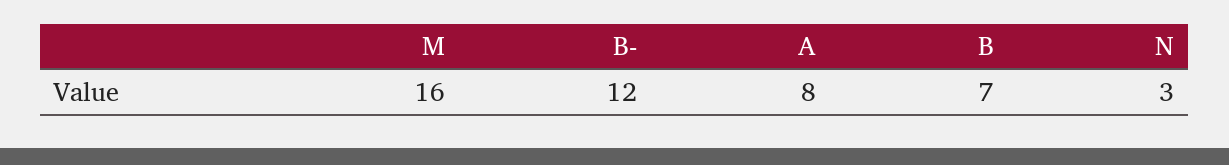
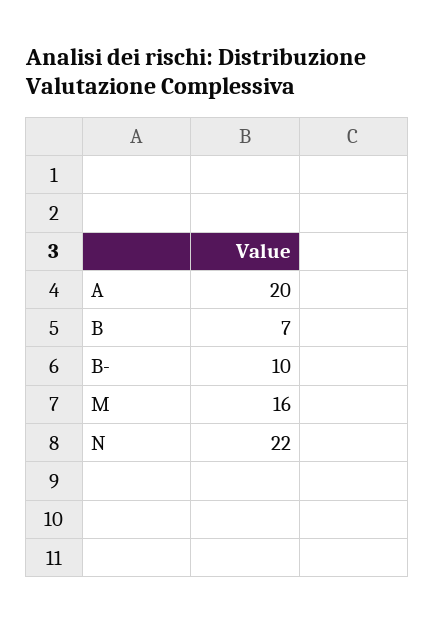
  {
    "M": 16,
-   "B-": 12,
+   "B-": 10,
-   "A": 8,
+   "A": 20,
    "B": 7,
-   "N": 3
+   "N": 22
  }

